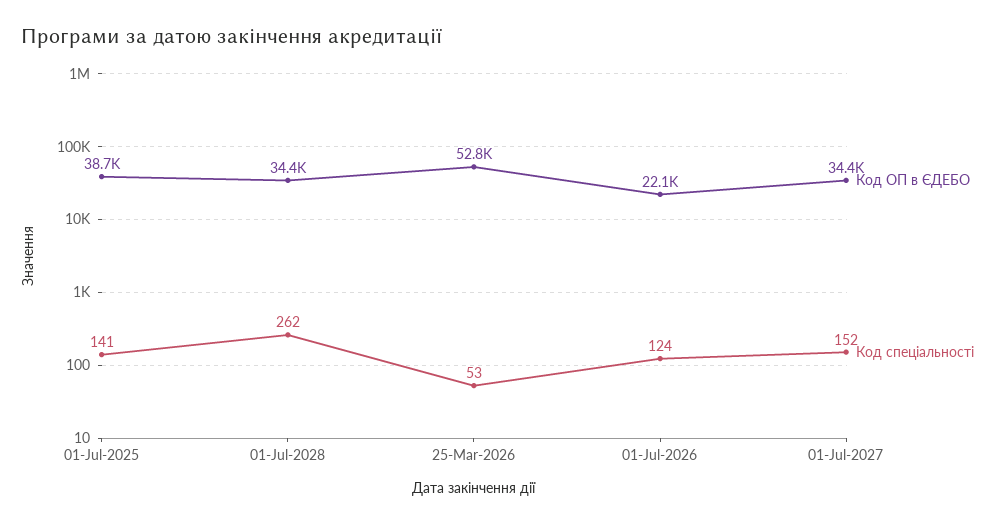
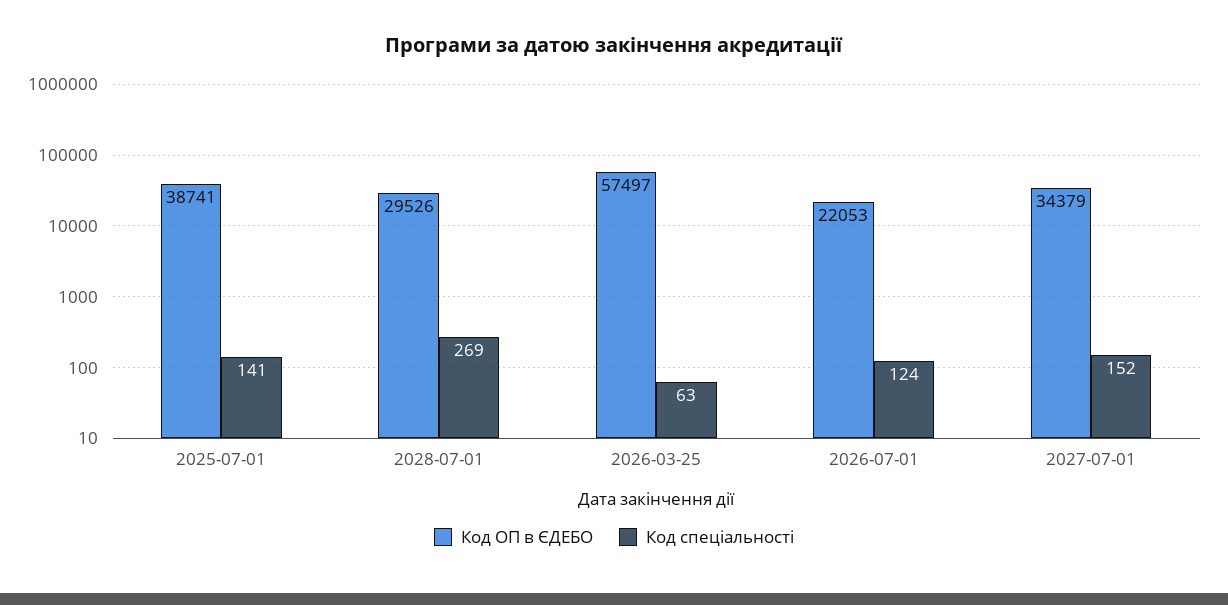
  {
    "Код ОП в ЄДЕБО": {
      "01-Jul-2025": 38741,
-     "01-Jul-2028": 34400,
+     "01-Jul-2028": 29526,
-     "25-Mar-2026": 52800,
+     "25-Mar-2026": 57497,
      "01-Jul-2026": 22053,
      "01-Jul-2027": 34379
    },
    "Код спеціальності": {
      "01-Jul-2025": 141,
-     "01-Jul-2028": 262,
+     "01-Jul-2028": 269,
-     "25-Mar-2026": 53,
+     "25-Mar-2026": 63,
      "01-Jul-2026": 124,
      "01-Jul-2027": 152
    }
  }

